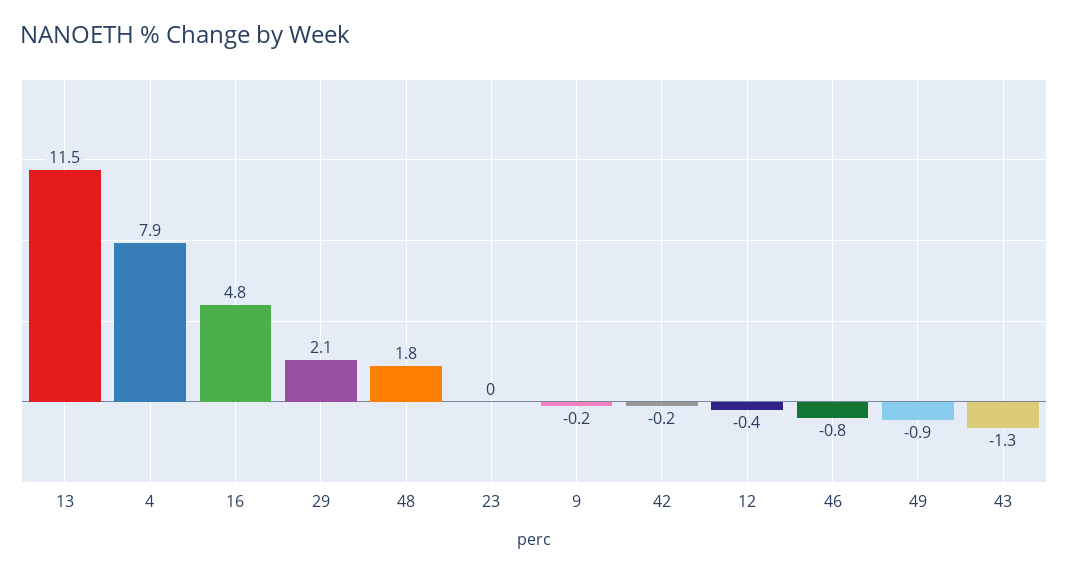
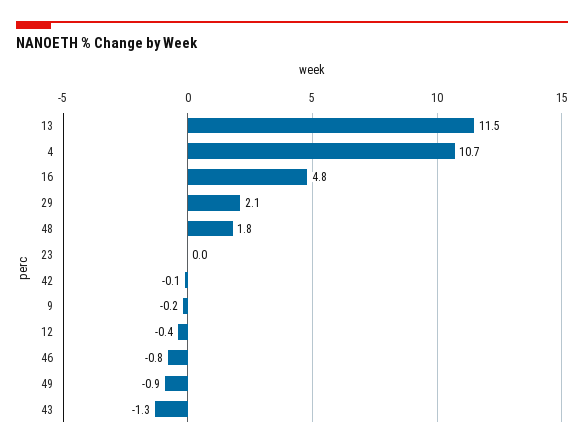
  {
    "13": 11.5,
-   "4": 7.9,
+   "4": 10.7,
    "16": 4.8,
    "29": 2.1,
    "48": 1.8,
    "23": 0,
    "9": -0.2,
-   "42": -0.2,
+   "42": -0.1,
    "12": -0.4,
    "46": -0.8,
    "49": -0.9,
    "43": -1.3
  }

